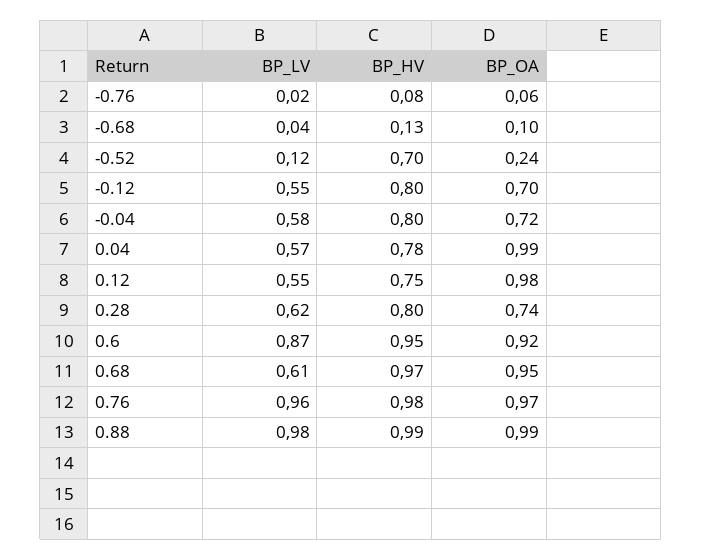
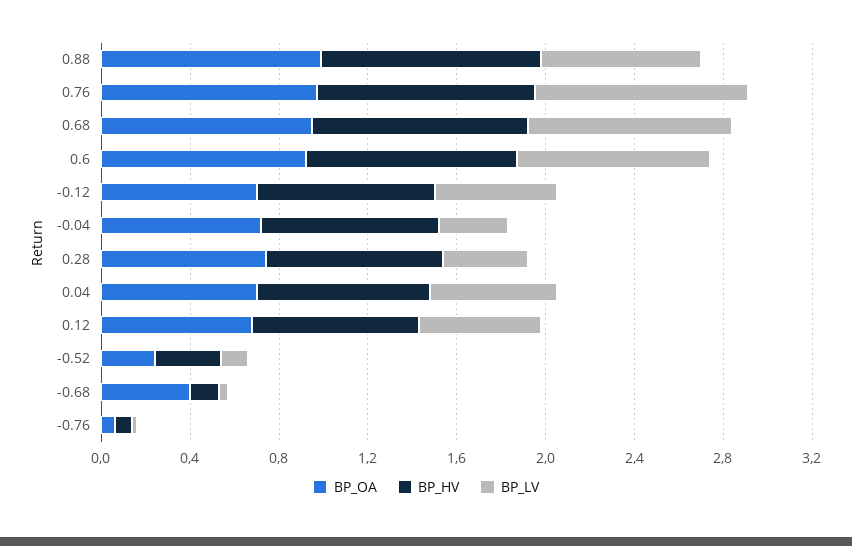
  {
    "BP_LV": {
      "-0.76": 0.02,
      "-0.68": 0.04,
      "-0.52": 0.12,
      "-0.12": 0.55,
-     "-0.04": 0.58,
+     "-0.04": 0.3,
      "0.04": 0.57,
      "0.12": 0.55,
-     "0.28": 0.62,
+     "0.28": 0.4,
      "0.6": 0.87,
-     "0.68": 0.61,
+     "0.68": 0.9,
      "0.76": 0.96,
-     "0.88": 0.98
+     "0.88": 0.7
    },
    "BP_HV": {
      "-0.76": 0.08,
      "-0.68": 0.13,
-     "-0.52": 0.7,
+     "-0.52": 0.3,
      "-0.12": 0.8,
      "-0.04": 0.8,
      "0.04": 0.78,
      "0.12": 0.75,
      "0.28": 0.8,
      "0.6": 0.95,
      "0.68": 0.97,
      "0.76": 0.98,
      "0.88": 0.99
    },
    "BP_OA": {
      "-0.76": 0.06,
-     "-0.68": 0.1,
+     "-0.68": 0.4,
      "-0.52": 0.24,
      "-0.12": 0.7,
      "-0.04": 0.72,
-     "0.04": 0.99,
+     "0.04": 0.7,
-     "0.12": 0.98,
+     "0.12": 0.7,
      "0.28": 0.74,
      "0.6": 0.92,
      "0.68": 0.95,
      "0.76": 0.97,
      "0.88": 0.99
    }
  }

